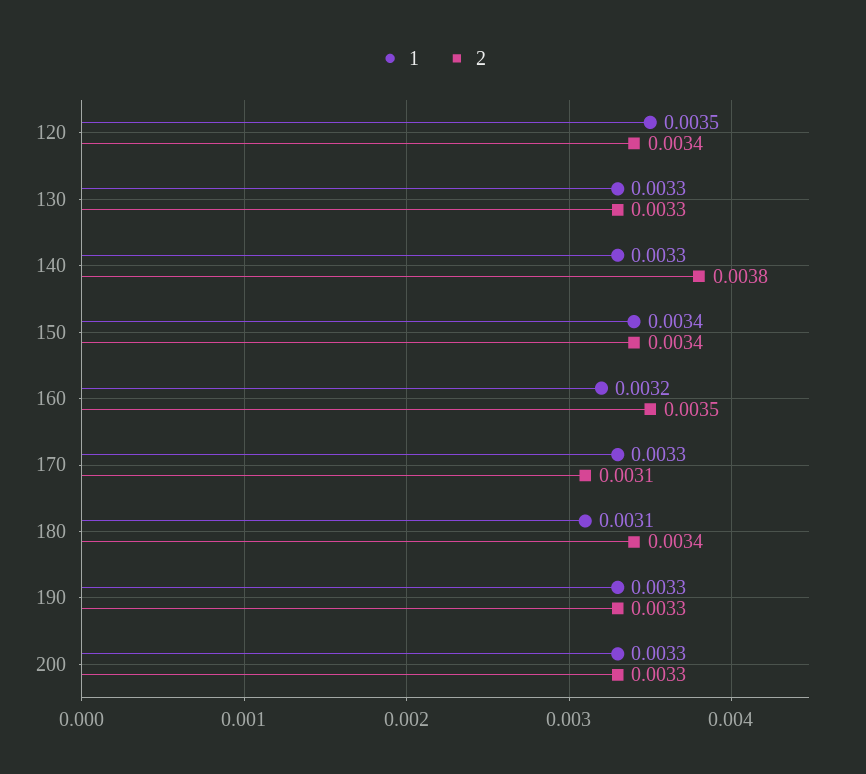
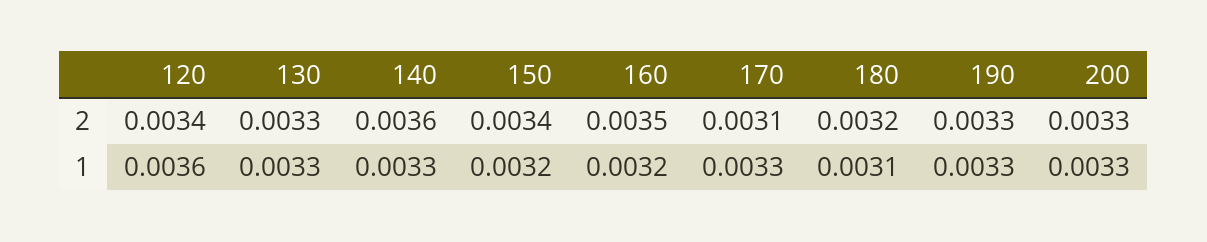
  {
    "1": {
-     "120": 0.0035,
+     "120": 0.0036,
      "130": 0.0033,
      "140": 0.0033,
-     "150": 0.0034,
+     "150": 0.0032,
      "160": 0.0032,
      "170": 0.0033,
      "180": 0.0031,
      "190": 0.0033,
      "200": 0.0033
    },
    "2": {
      "120": 0.0034,
      "130": 0.0033,
-     "140": 0.0038,
+     "140": 0.0036,
      "150": 0.0034,
      "160": 0.0035,
      "170": 0.0031,
-     "180": 0.0034,
+     "180": 0.0032,
      "190": 0.0033,
      "200": 0.0033
    }
  }

